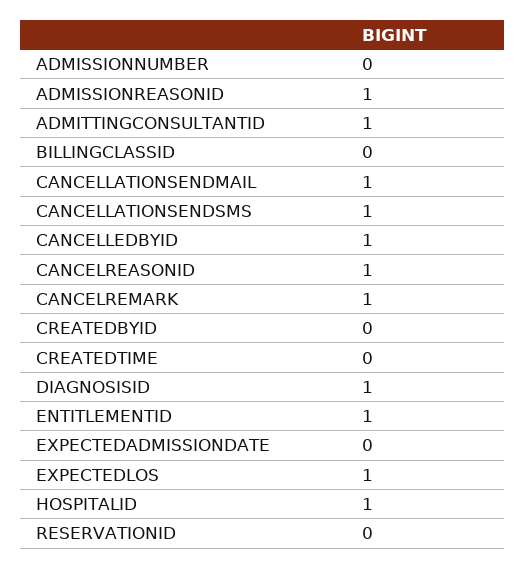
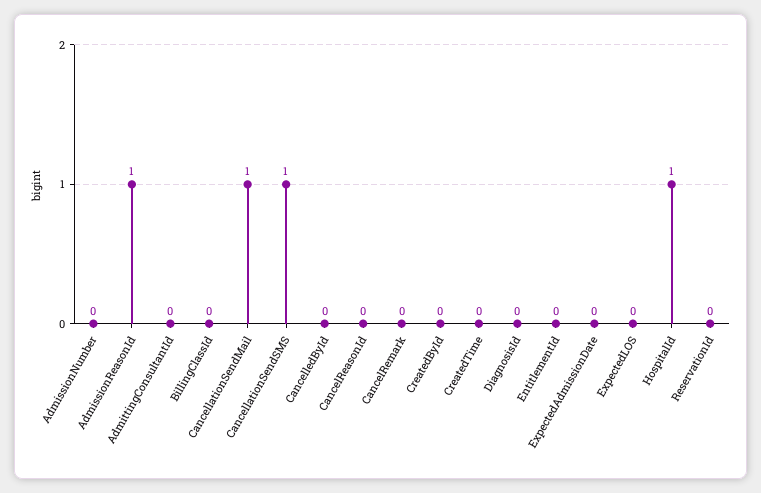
  {
    "ADMISSIONNUMBER": 0,
    "ADMISSIONREASONID": 1,
-   "ADMITTINGCONSULTANTID": 1,
+   "ADMITTINGCONSULTANTID": 0,
    "BILLINGCLASSID": 0,
    "CANCELLATIONSENDMAIL": 1,
    "CANCELLATIONSENDSMS": 1,
-   "CANCELLEDBYID": 1,
+   "CANCELLEDBYID": 0,
-   "CANCELREASONID": 1,
+   "CANCELREASONID": 0,
-   "CANCELREMARK": 1,
+   "CANCELREMARK": 0,
    "CREATEDBYID": 0,
    "CREATEDTIME": 0,
-   "DIAGNOSISID": 1,
+   "DIAGNOSISID": 0,
-   "ENTITLEMENTID": 1,
+   "ENTITLEMENTID": 0,
    "EXPECTEDADMISSIONDATE": 0,
-   "EXPECTEDLOS": 1,
+   "EXPECTEDLOS": 0,
    "HOSPITALID": 1,
    "RESERVATIONID": 0
  }

